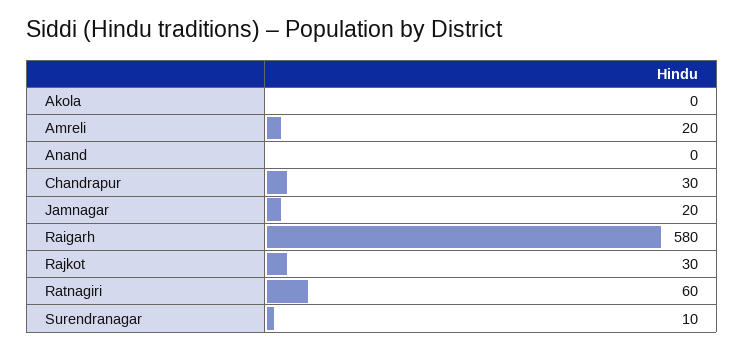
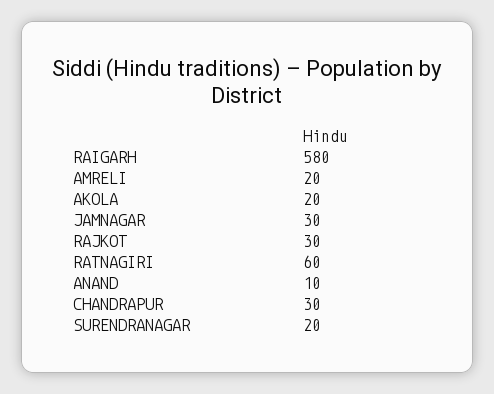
  {
-   "Akola": 0,
+   "Akola": 20,
    "Amreli": 20,
-   "Anand": 0,
+   "Anand": 10,
    "Chandrapur": 30,
-   "Jamnagar": 20,
+   "Jamnagar": 30,
    "Raigarh": 580,
    "Rajkot": 30,
    "Ratnagiri": 60,
-   "Surendranagar": 10
+   "Surendranagar": 20
  }

